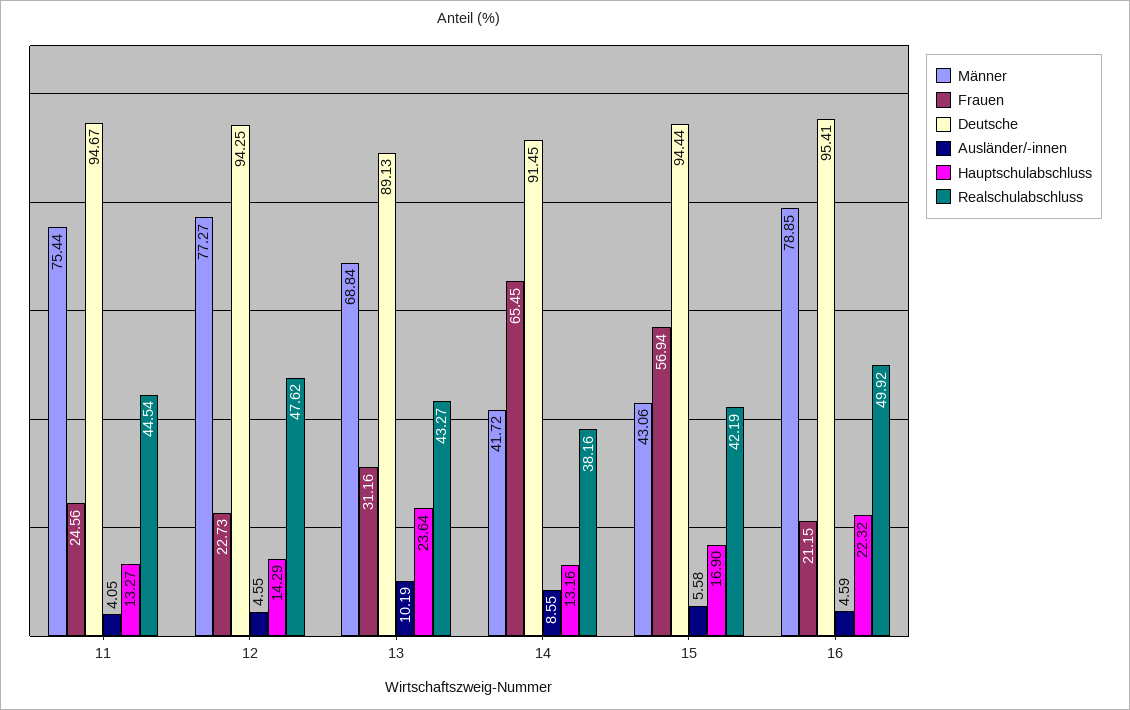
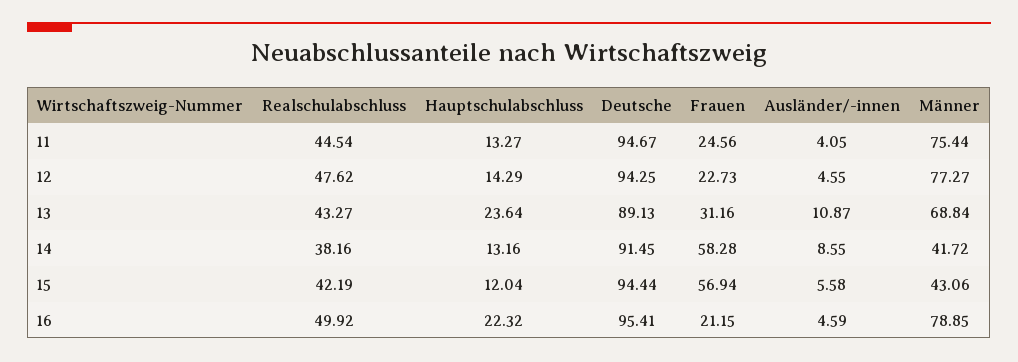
  {
    "Männer": {
      "11": 75.44,
      "12": 77.27,
      "13": 68.84,
      "14": 41.72,
      "15": 43.06,
      "16": 78.85
    },
    "Frauen": {
      "11": 24.56,
      "12": 22.73,
      "13": 31.16,
-     "14": 65.45,
+     "14": 58.28,
      "15": 56.94,
      "16": 21.15
    },
    "Deutsche": {
      "11": 94.67,
      "12": 94.25,
      "13": 89.13,
      "14": 91.45,
      "15": 94.44,
      "16": 95.41
    },
    "Ausländer/-innen": {
      "11": 4.05,
      "12": 4.55,
-     "13": 10.19,
+     "13": 10.87,
      "14": 8.55,
      "15": 5.58,
      "16": 4.59
    },
    "Hauptschulabschluss": {
      "11": 13.27,
      "12": 14.29,
      "13": 23.64,
      "14": 13.16,
-     "15": 16.9,
+     "15": 12.04,
      "16": 22.32
    },
    "Realschulabschluss": {
      "11": 44.54,
      "12": 47.62,
      "13": 43.27,
      "14": 38.16,
      "15": 42.19,
      "16": 49.92
    }
  }

